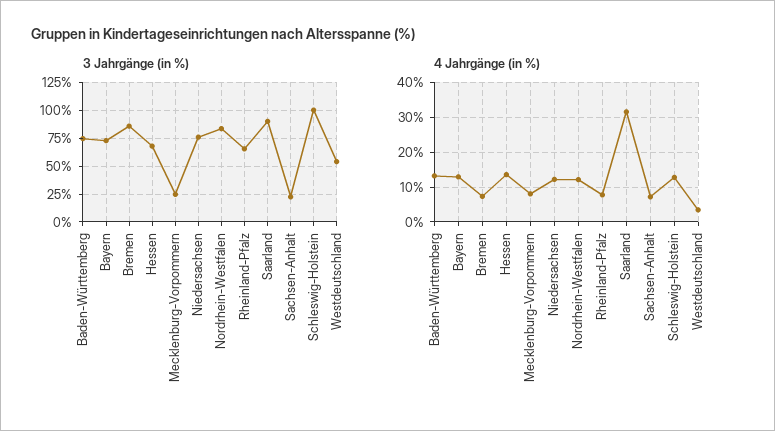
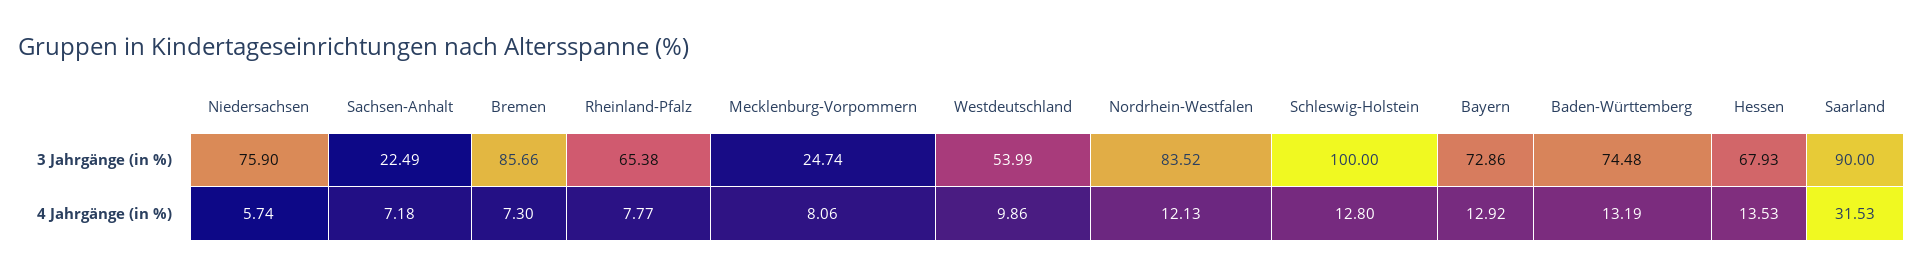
  {
    "3 Jahrgänge (in %)": {
      "Baden-Württemberg": 74.48,
      "Bayern": 72.86,
      "Bremen": 85.66,
      "Hessen": 67.93,
      "Mecklenburg-Vorpommern": 24.74,
      "Niedersachsen": 75.9,
      "Nordrhein-Westfalen": 83.52,
      "Rheinland-Pfalz": 65.38,
      "Saarland": 90,
      "Sachsen-Anhalt": 22.49,
      "Schleswig-Holstein": 100,
      "Westdeutschland": 53.99
    },
    "4 Jahrgänge (in %)": {
      "Baden-Württemberg": 13.19,
      "Bayern": 12.92,
      "Bremen": 7.3,
      "Hessen": 13.53,
      "Mecklenburg-Vorpommern": 8.06,
-     "Niedersachsen": 12,
+     "Niedersachsen": 5.74,
      "Nordrhein-Westfalen": 12.13,
      "Rheinland-Pfalz": 7.77,
      "Saarland": 31.53,
      "Sachsen-Anhalt": 7.18,
      "Schleswig-Holstein": 12.8,
-     "Westdeutschland": 4
+     "Westdeutschland": 9.86
    }
  }

